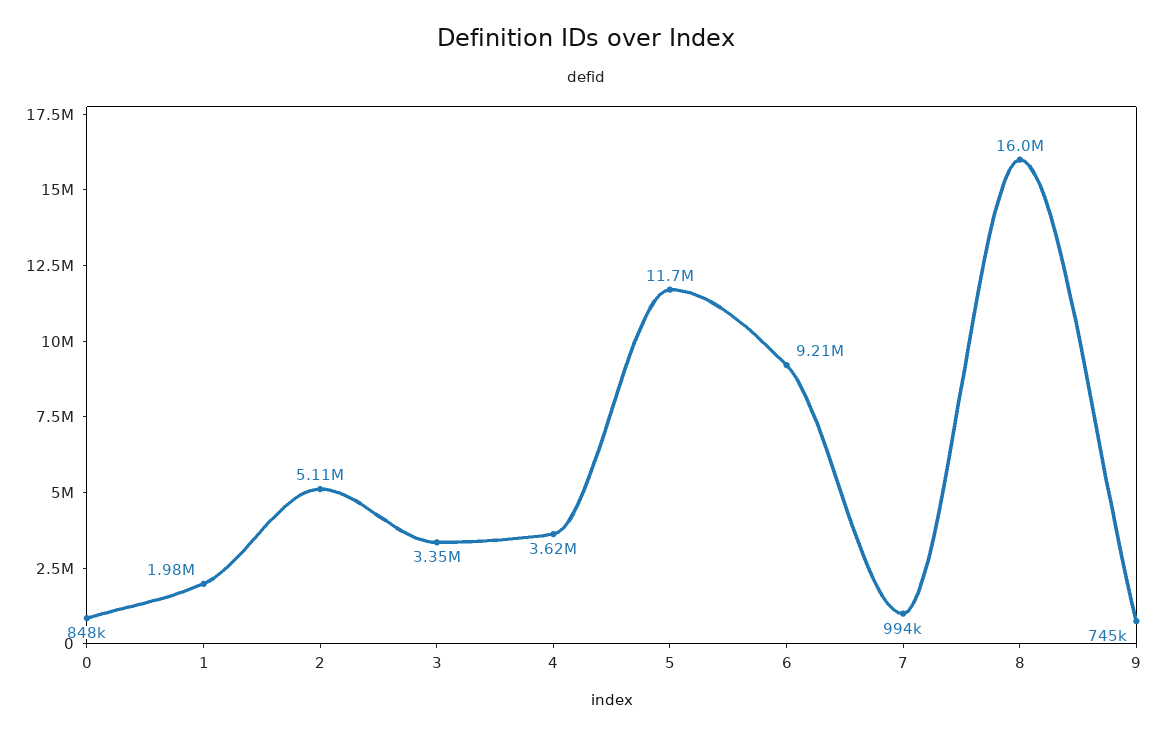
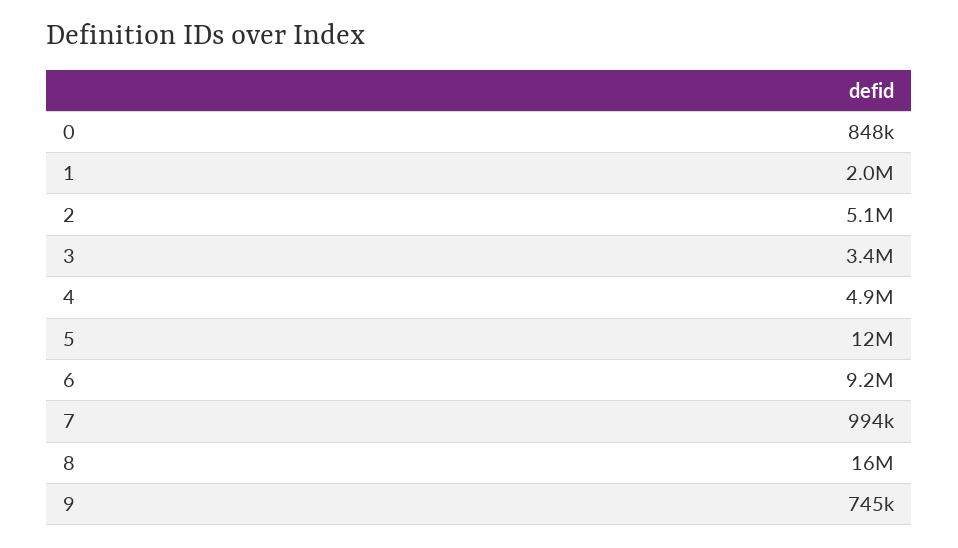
  {
    "0": 848000,
    "1": 1980000,
    "2": 5110000,
    "3": 3350000,
-   "4": 3620000,
+   "4": 4900000,
    "5": 11700000,
    "6": 9210000,
    "7": 994000,
    "8": 16000000,
    "9": 745000
  }

